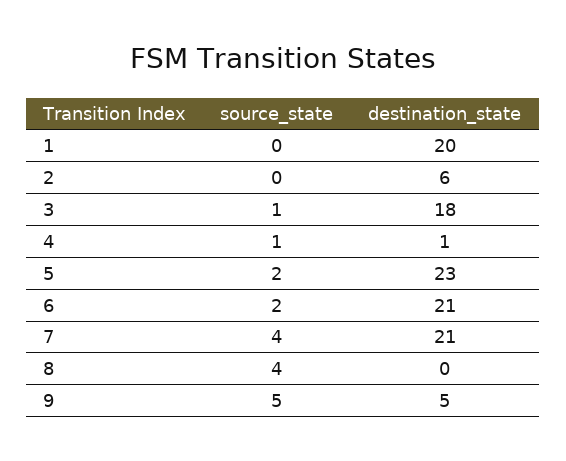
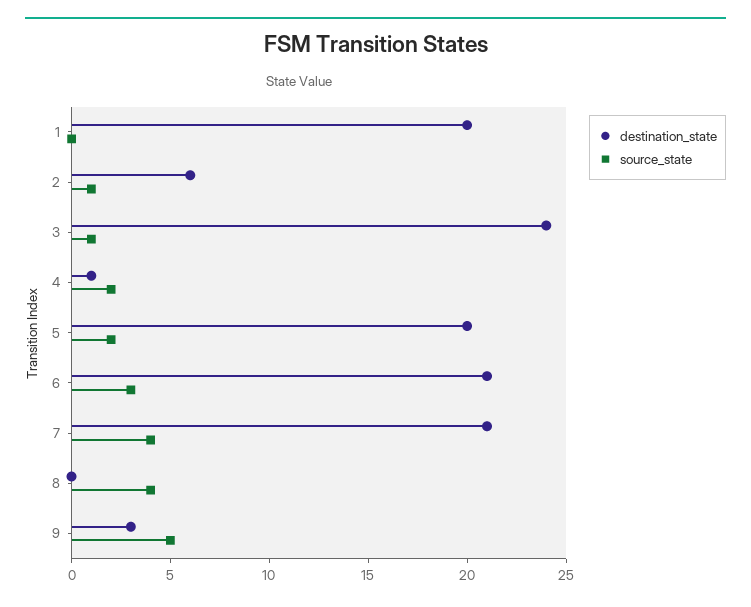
  {
    "source_state": {
      "1": 0,
-     "2": 0,
+     "2": 1,
      "3": 1,
-     "4": 1,
+     "4": 2,
      "5": 2,
-     "6": 2,
+     "6": 3,
      "7": 4,
      "8": 4,
      "9": 5
    },
    "destination_state": {
      "1": 20,
      "2": 6,
-     "3": 18,
+     "3": 24,
      "4": 1,
-     "5": 23,
+     "5": 20,
      "6": 21,
      "7": 21,
      "8": 0,
-     "9": 5
+     "9": 3
    }
  }

